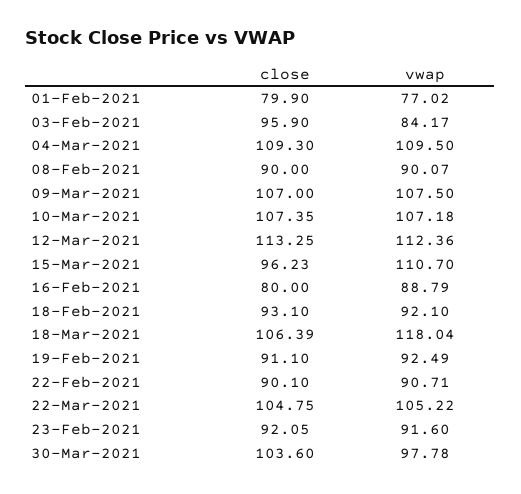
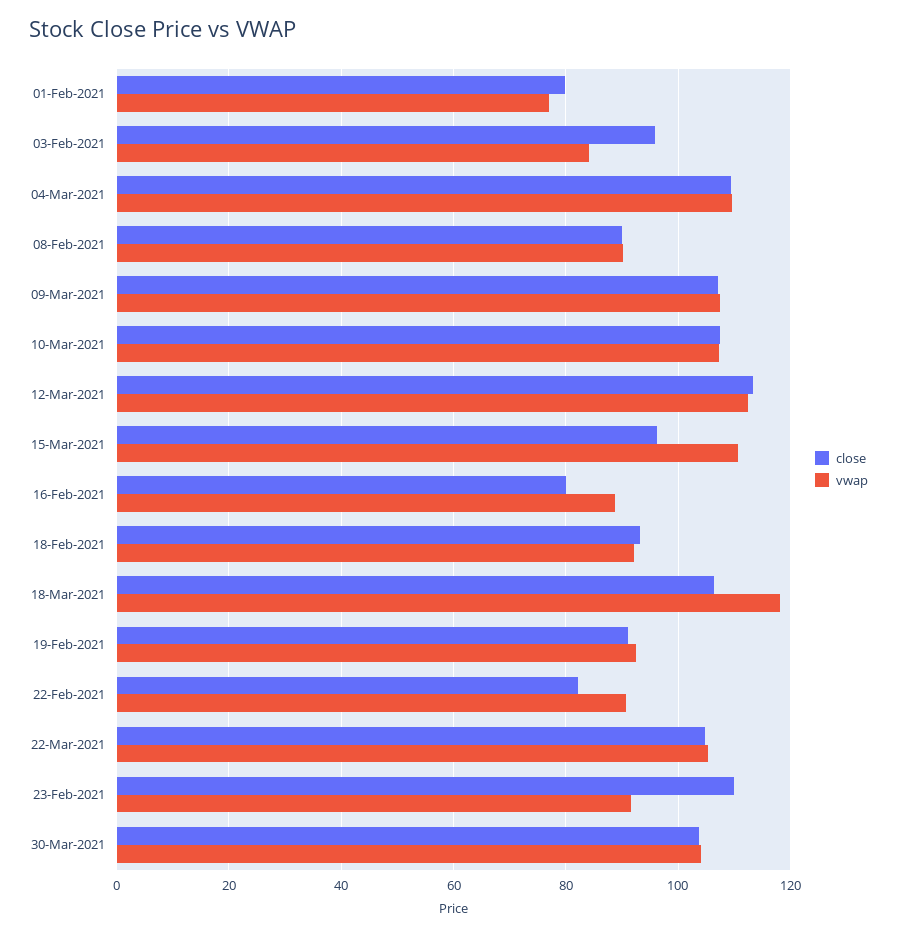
  {
    "close": {
      "01-Feb-2021": 79.9,
      "03-Feb-2021": 95.9,
      "04-Mar-2021": 109.3,
      "08-Feb-2021": 90,
      "09-Mar-2021": 107,
      "10-Mar-2021": 107.35,
      "12-Mar-2021": 113.25,
      "15-Mar-2021": 96.23,
      "16-Feb-2021": 80,
      "18-Feb-2021": 93.1,
      "18-Mar-2021": 106.39,
      "19-Feb-2021": 91.1,
-     "22-Feb-2021": 90.1,
+     "22-Feb-2021": 82,
      "22-Mar-2021": 104.75,
-     "23-Feb-2021": 92.05,
+     "23-Feb-2021": 110,
      "30-Mar-2021": 103.6
    },
    "vwap": {
      "01-Feb-2021": 77.02,
      "03-Feb-2021": 84.17,
      "04-Mar-2021": 109.5,
      "08-Feb-2021": 90.07,
      "09-Mar-2021": 107.5,
      "10-Mar-2021": 107.18,
      "12-Mar-2021": 112.36,
      "15-Mar-2021": 110.7,
      "16-Feb-2021": 88.79,
      "18-Feb-2021": 92.1,
      "18-Mar-2021": 118.04,
      "19-Feb-2021": 92.49,
      "22-Feb-2021": 90.71,
      "22-Mar-2021": 105.22,
      "23-Feb-2021": 91.6,
-     "30-Mar-2021": 97.78
+     "30-Mar-2021": 104
    }
  }

